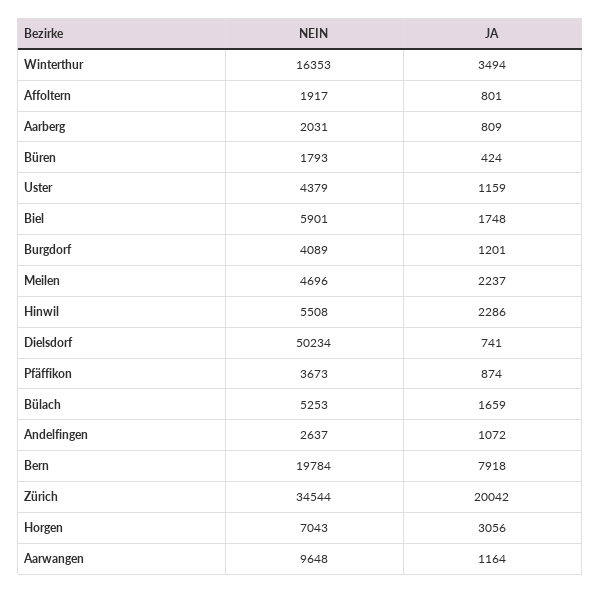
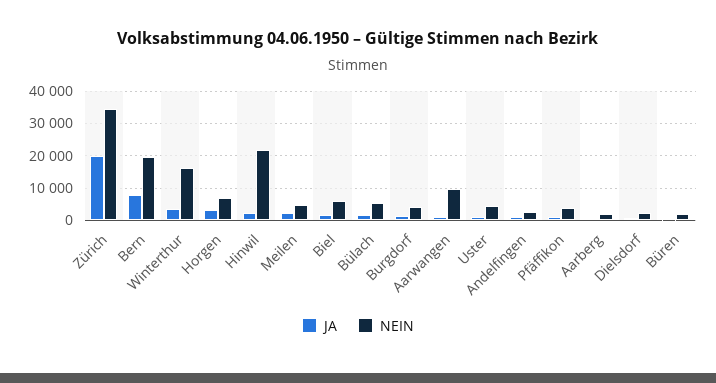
  {
    "NEIN": {
      "Winterthur": 16353,
-     "Affoltern": 1917,
      "Aarberg": 2031,
      "Büren": 1793,
      "Uster": 4379,
      "Biel": 5901,
      "Burgdorf": 4089,
      "Meilen": 4696,
-     "Hinwil": 5508,
+     "Hinwil": 22000,
-     "Dielsdorf": 50234,
+     "Dielsdorf": 2000,
      "Pfäffikon": 3673,
      "Bülach": 5253,
      "Andelfingen": 2637,
      "Bern": 19784,
      "Zürich": 34544,
      "Horgen": 7043,
      "Aarwangen": 9648
    },
    "JA": {
      "Winterthur": 3494,
-     "Affoltern": 801,
      "Aarberg": 809,
      "Büren": 424,
      "Uster": 1159,
      "Biel": 1748,
      "Burgdorf": 1201,
      "Meilen": 2237,
      "Hinwil": 2286,
      "Dielsdorf": 741,
      "Pfäffikon": 874,
      "Bülach": 1659,
      "Andelfingen": 1072,
      "Bern": 7918,
      "Zürich": 20042,
      "Horgen": 3056,
      "Aarwangen": 1164
    }
  }

